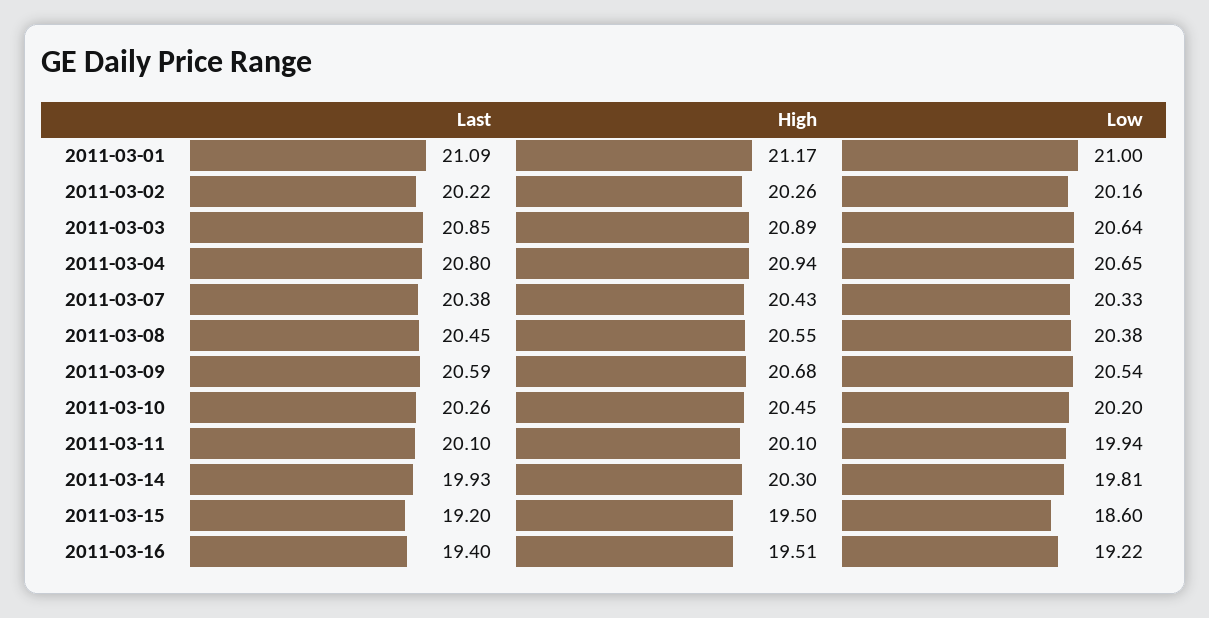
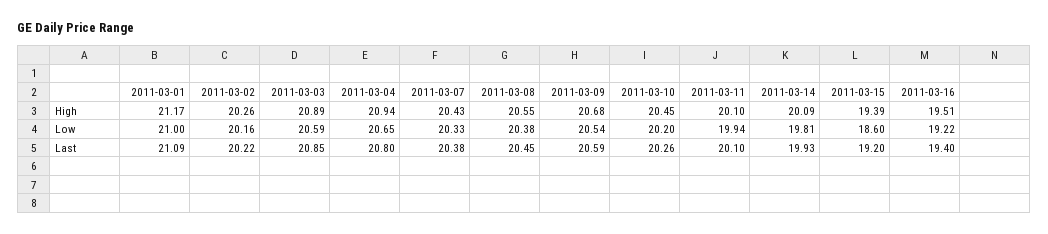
  {
    "Last": {
      "2011-03-01": 21.09,
      "2011-03-02": 20.22,
      "2011-03-03": 20.85,
      "2011-03-04": 20.8,
      "2011-03-07": 20.38,
      "2011-03-08": 20.45,
      "2011-03-09": 20.59,
      "2011-03-10": 20.26,
      "2011-03-11": 20.1,
      "2011-03-14": 19.93,
      "2011-03-15": 19.2,
      "2011-03-16": 19.4
    },
    "High": {
      "2011-03-01": 21.17,
      "2011-03-02": 20.26,
      "2011-03-03": 20.89,
      "2011-03-04": 20.94,
      "2011-03-07": 20.43,
      "2011-03-08": 20.55,
      "2011-03-09": 20.68,
      "2011-03-10": 20.45,
      "2011-03-11": 20.1,
-     "2011-03-14": 20.3,
+     "2011-03-14": 20.09,
-     "2011-03-15": 19.5,
+     "2011-03-15": 19.39,
      "2011-03-16": 19.51
    },
    "Low": {
      "2011-03-01": 21,
      "2011-03-02": 20.16,
-     "2011-03-03": 20.64,
+     "2011-03-03": 20.59,
      "2011-03-04": 20.65,
      "2011-03-07": 20.33,
      "2011-03-08": 20.38,
      "2011-03-09": 20.54,
      "2011-03-10": 20.2,
      "2011-03-11": 19.94,
      "2011-03-14": 19.81,
      "2011-03-15": 18.6,
      "2011-03-16": 19.22
    }
  }

